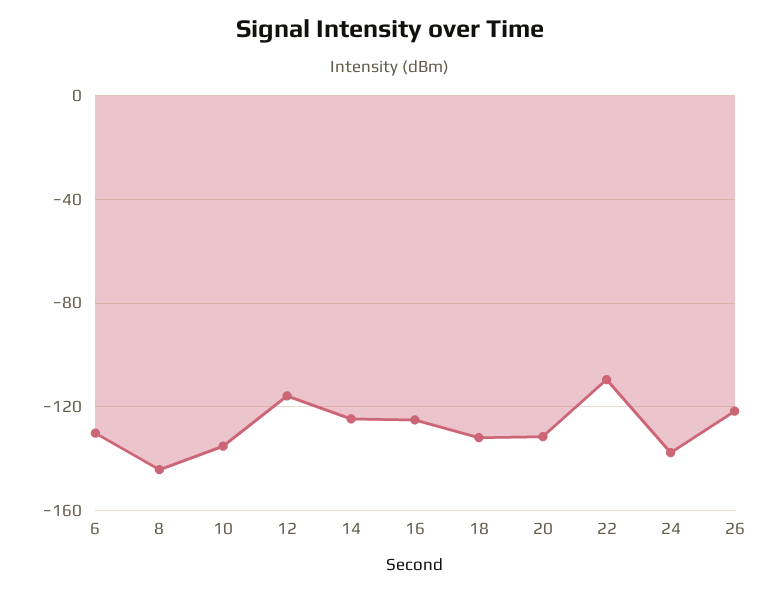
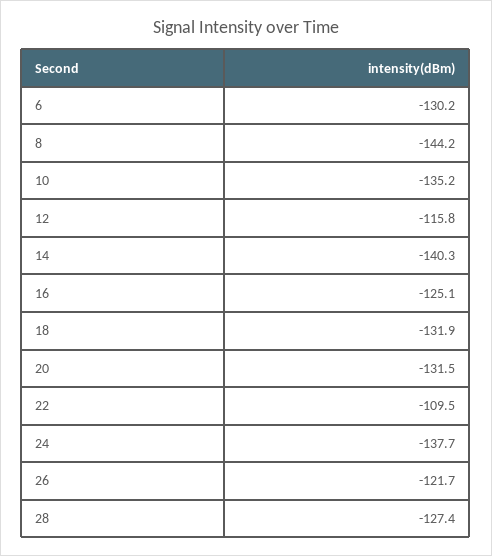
  {
    "6": -130.2,
    "8": -144.2,
    "10": -135.2,
    "12": -115.8,
-   "14": -125,
+   "14": -140.3,
    "16": -125.1,
    "18": -131.9,
    "20": -131.5,
    "22": -109.5,
    "24": -137.7,
-   "26": -121.7
+   "26": -121.7,
+   "28": -127.4
  }

